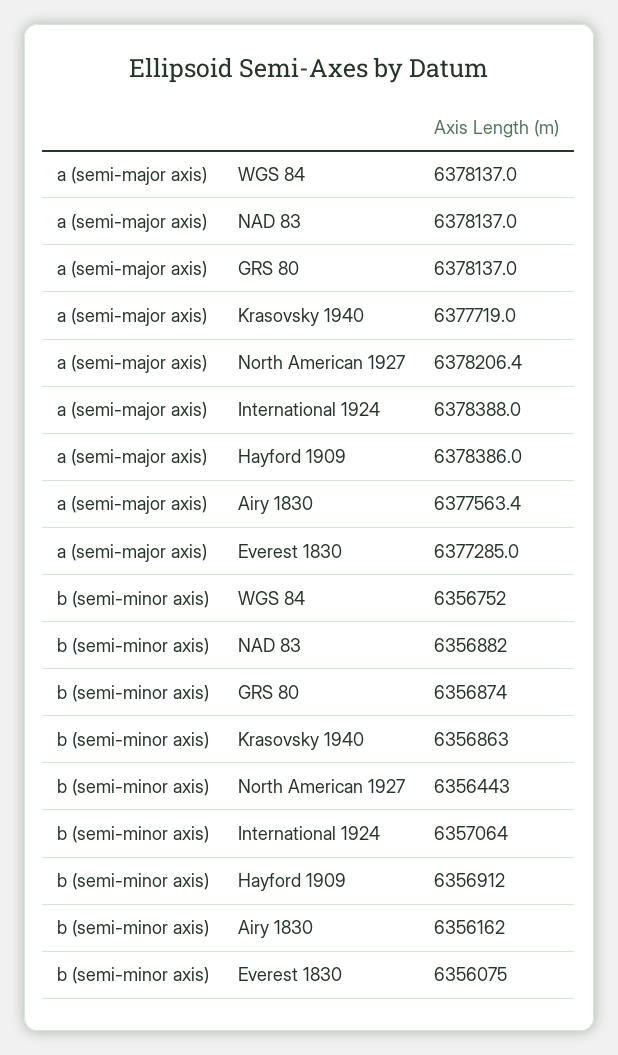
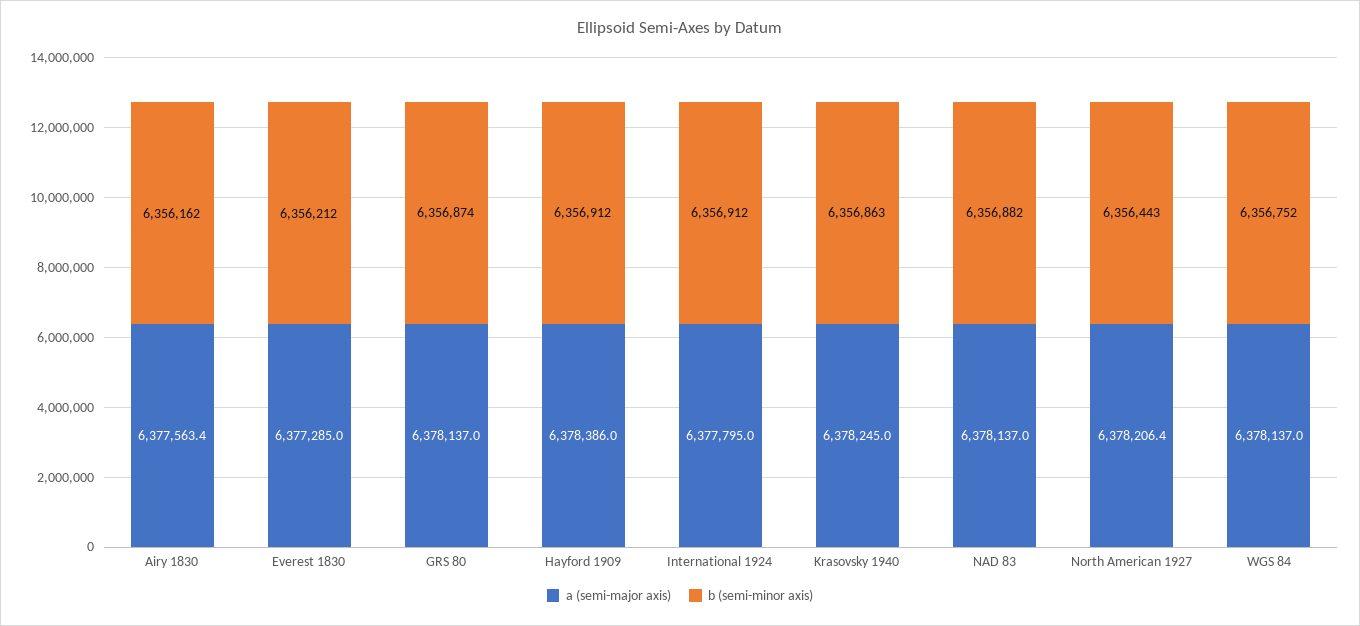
  {
    "a (semi-major axis)": {
      "WGS 84": 6378137,
      "NAD 83": 6378137,
      "GRS 80": 6378137,
-     "Krasovsky 1940": 6377719,
+     "Krasovsky 1940": 6378245,
      "North American 1927": 6378206.4,
-     "International 1924": 6378388,
+     "International 1924": 6377795,
      "Hayford 1909": 6378386,
      "Airy 1830": 6377563.4,
      "Everest 1830": 6377285
    },
    "b (semi-minor axis)": {
      "WGS 84": 6356752,
      "NAD 83": 6356882,
      "GRS 80": 6356874,
      "Krasovsky 1940": 6356863,
      "North American 1927": 6356443,
-     "International 1924": 6357064,
+     "International 1924": 6356912,
      "Hayford 1909": 6356912,
      "Airy 1830": 6356162,
-     "Everest 1830": 6356075
+     "Everest 1830": 6356212
    }
  }

